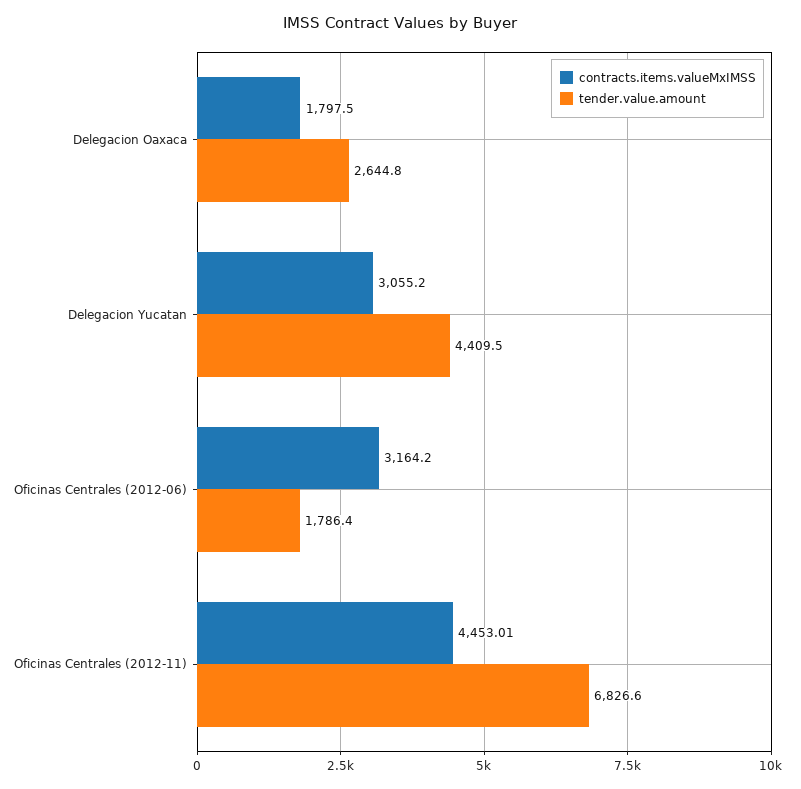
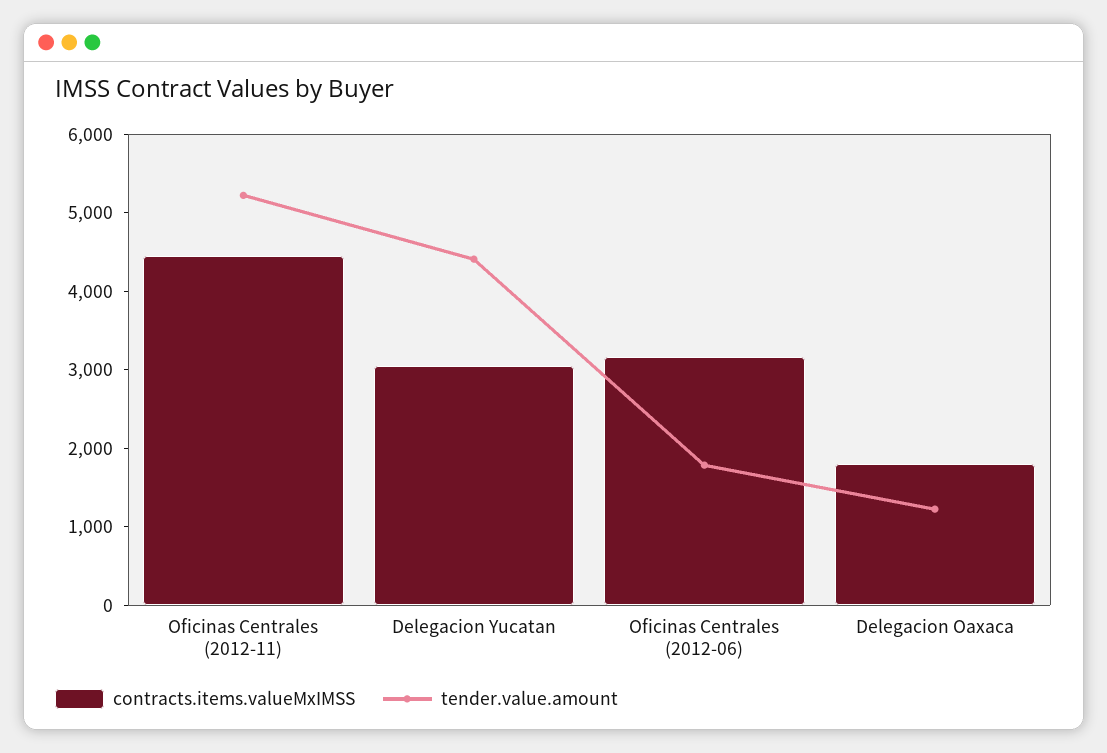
  {
    "contracts.items.valueMxIMSS": {
      "Delegacion Oaxaca": 1797.5,
      "Delegacion Yucatan": 3055.2,
      "Oficinas Centrales (2012-06)": 3164.2,
      "Oficinas Centrales (2012-11)": 4453.01
    },
    "tender.value.amount": {
-     "Delegacion Oaxaca": 2644.8,
+     "Delegacion Oaxaca": 1200,
      "Delegacion Yucatan": 4409.5,
      "Oficinas Centrales (2012-06)": 1786.4,
-     "Oficinas Centrales (2012-11)": 6826.6
+     "Oficinas Centrales (2012-11)": 5200
    }
  }

